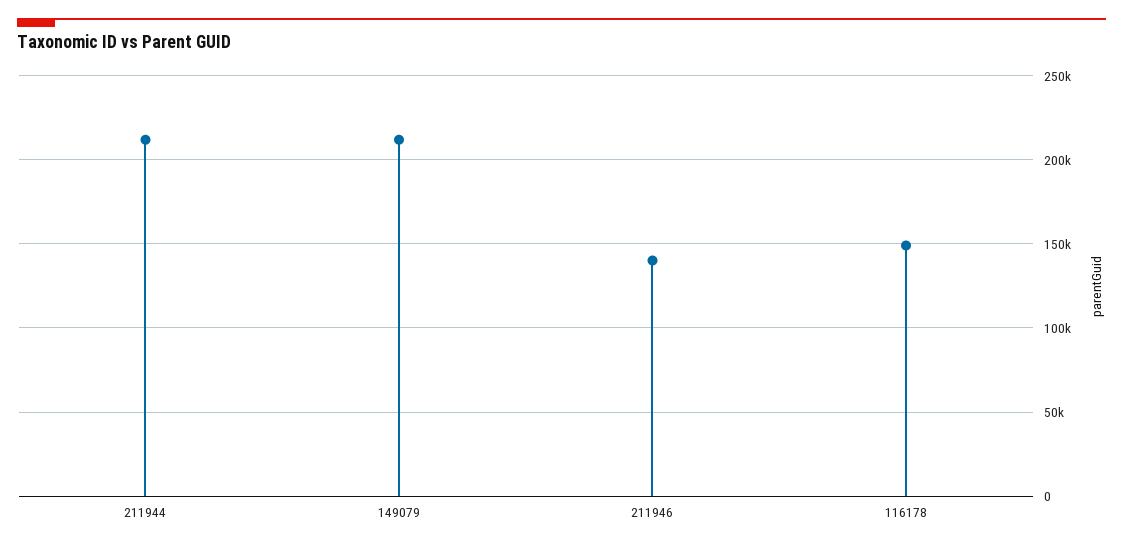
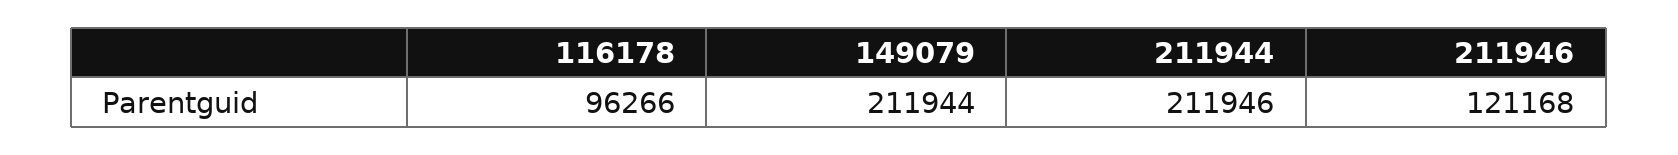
  {
    "211944": 211946,
    "149079": 211944,
-   "211946": 140000,
+   "211946": 121168,
-   "116178": 150000
+   "116178": 96266
  }

